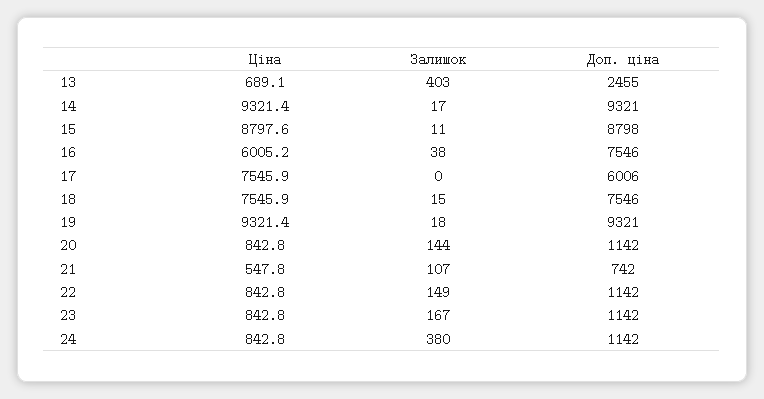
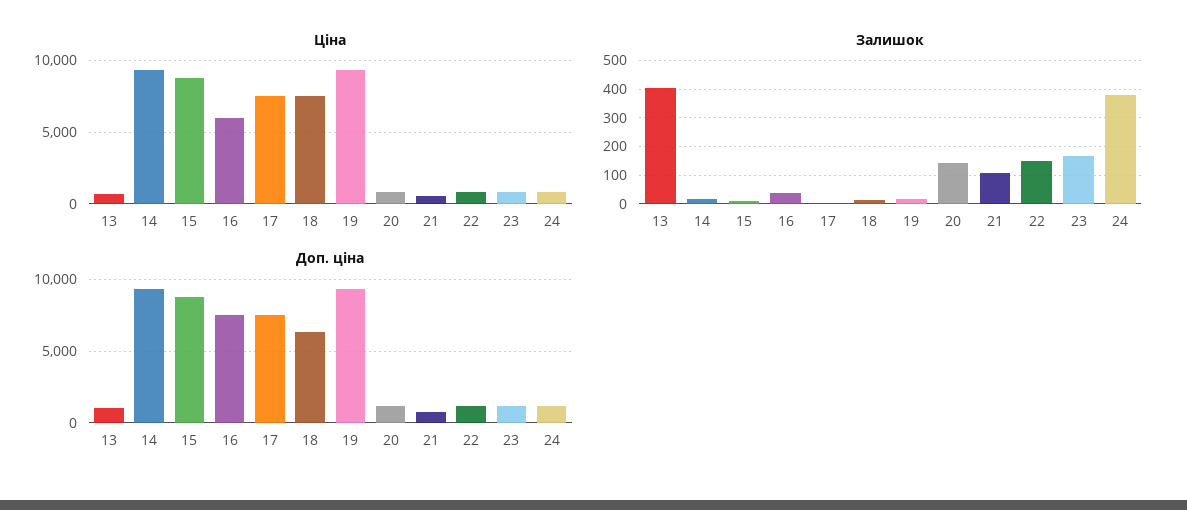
  {
    "Ціна": {
      "13": 689.1,
      "14": 9321.4,
      "15": 8797.6,
      "16": 6005.2,
      "17": 7545.9,
      "18": 7545.9,
      "19": 9321.4,
      "20": 842.8,
      "21": 547.8,
      "22": 842.8,
      "23": 842.8,
      "24": 842.8
    },
    "Залишок": {
      "13": 403,
      "14": 17,
      "15": 11,
      "16": 38,
      "17": 0,
      "18": 15,
      "19": 18,
      "20": 144,
      "21": 107,
      "22": 149,
      "23": 167,
      "24": 380
    },
    "Доп. ціна": {
-     "13": 2455,
+     "13": 1000,
      "14": 9321,
      "15": 8798,
      "16": 7546,
-     "17": 6006,
+     "17": 7500,
-     "18": 7546,
+     "18": 6500,
      "19": 9321,
      "20": 1142,
      "21": 742,
      "22": 1142,
      "23": 1142,
      "24": 1142
    }
  }

